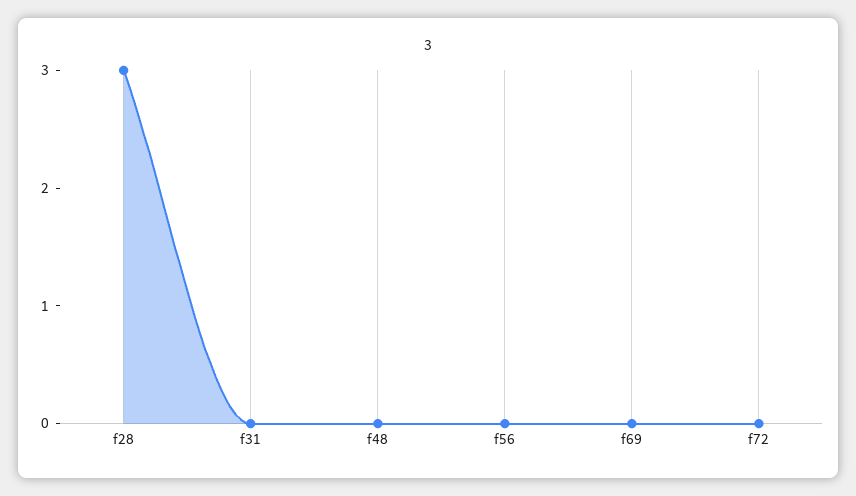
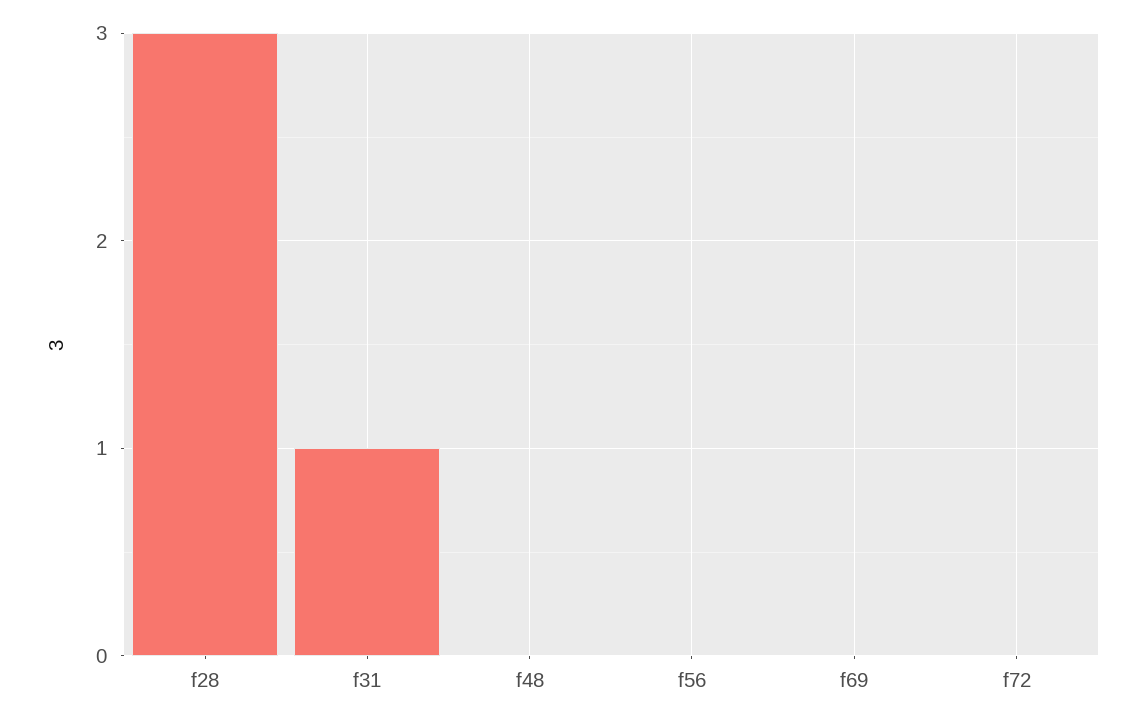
  {
    "f28": 3,
-   "f31": 0,
+   "f31": 1,
    "f48": 0,
    "f56": 0,
    "f69": 0,
    "f72": 0
  }

